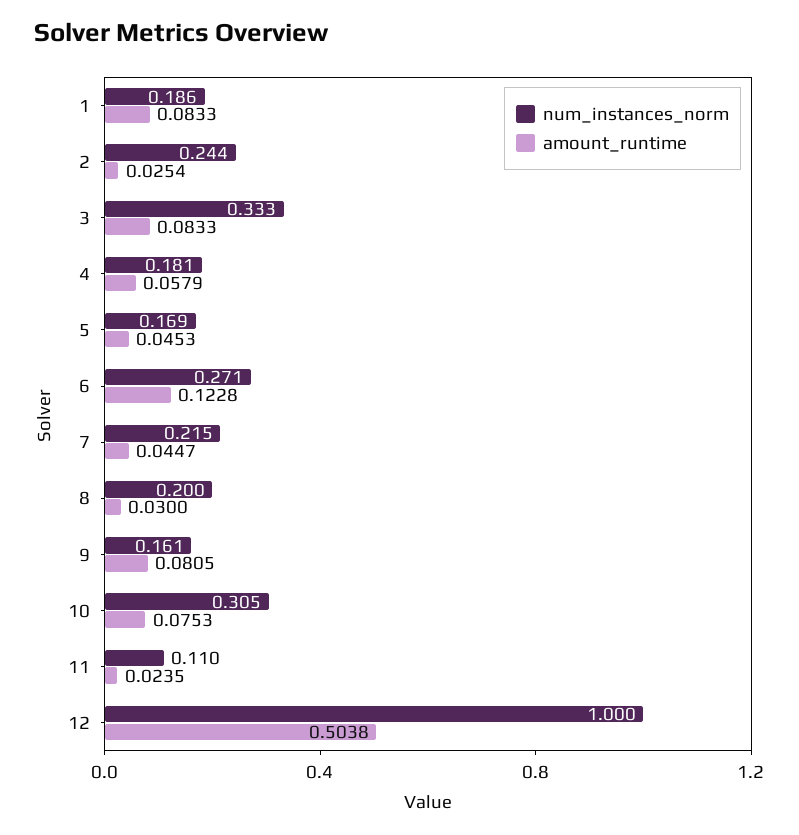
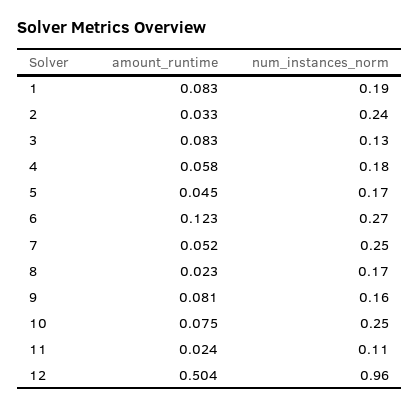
  {
    "num_instances_norm": {
      "1": 0.186,
      "2": 0.244,
-     "3": 0.333,
+     "3": 0.13,
      "4": 0.181,
      "5": 0.169,
      "6": 0.271,
-     "7": 0.215,
+     "7": 0.25,
-     "8": 0.2,
+     "8": 0.17,
      "9": 0.161,
-     "10": 0.305,
+     "10": 0.25,
      "11": 0.11,
-     "12": 1
+     "12": 0.96
    },
    "amount_runtime": {
      "1": 0.0833,
-     "2": 0.0254,
+     "2": 0.033,
      "3": 0.0833,
      "4": 0.0579,
      "5": 0.0453,
      "6": 0.1228,
-     "7": 0.0447,
+     "7": 0.052,
-     "8": 0.03,
+     "8": 0.023,
      "9": 0.0805,
      "10": 0.0753,
      "11": 0.0235,
      "12": 0.5038
    }
  }

